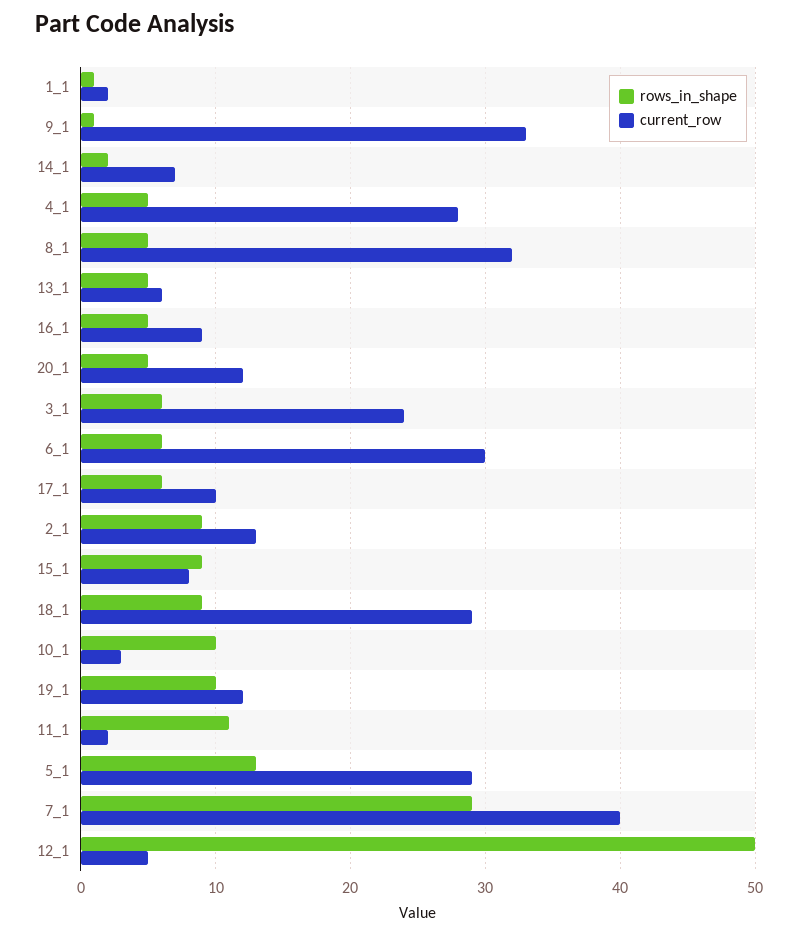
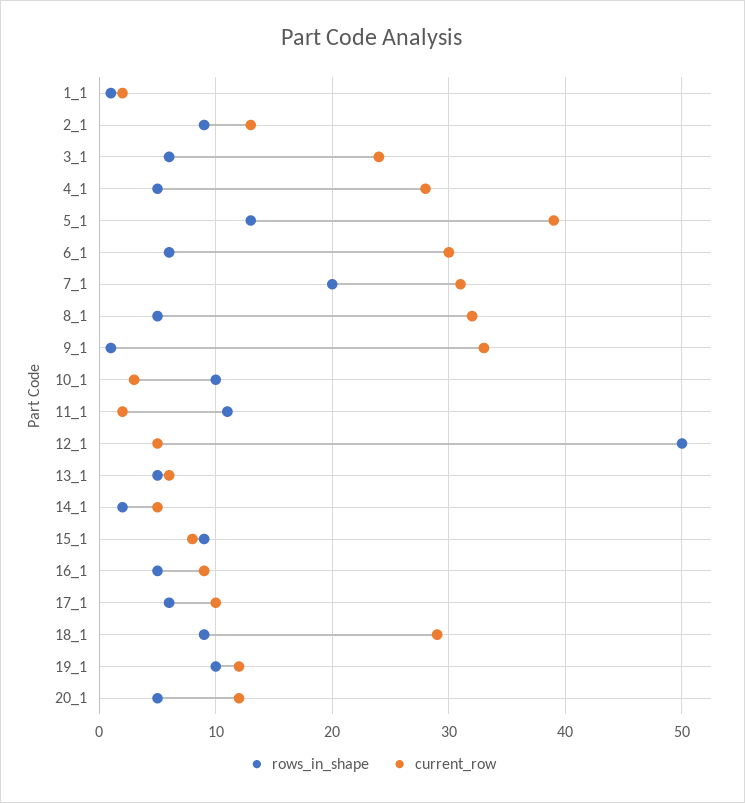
  {
    "rows_in_shape": {
      "1_1": 1,
      "9_1": 1,
      "14_1": 2,
      "4_1": 5,
      "8_1": 5,
      "13_1": 5,
      "16_1": 5,
      "20_1": 5,
      "3_1": 6,
      "6_1": 6,
      "17_1": 6,
      "2_1": 9,
      "15_1": 9,
      "18_1": 9,
      "10_1": 10,
      "19_1": 10,
      "11_1": 11,
      "5_1": 13,
-     "7_1": 29,
+     "7_1": 20,
      "12_1": 50
    },
    "current_row": {
      "1_1": 2,
      "9_1": 33,
-     "14_1": 7,
+     "14_1": 5,
      "4_1": 28,
      "8_1": 32,
      "13_1": 6,
      "16_1": 9,
      "20_1": 12,
      "3_1": 24,
      "6_1": 30,
      "17_1": 10,
      "2_1": 13,
      "15_1": 8,
      "18_1": 29,
      "10_1": 3,
      "19_1": 12,
      "11_1": 2,
-     "5_1": 29,
+     "5_1": 39,
-     "7_1": 40,
+     "7_1": 31,
      "12_1": 5
    }
  }

